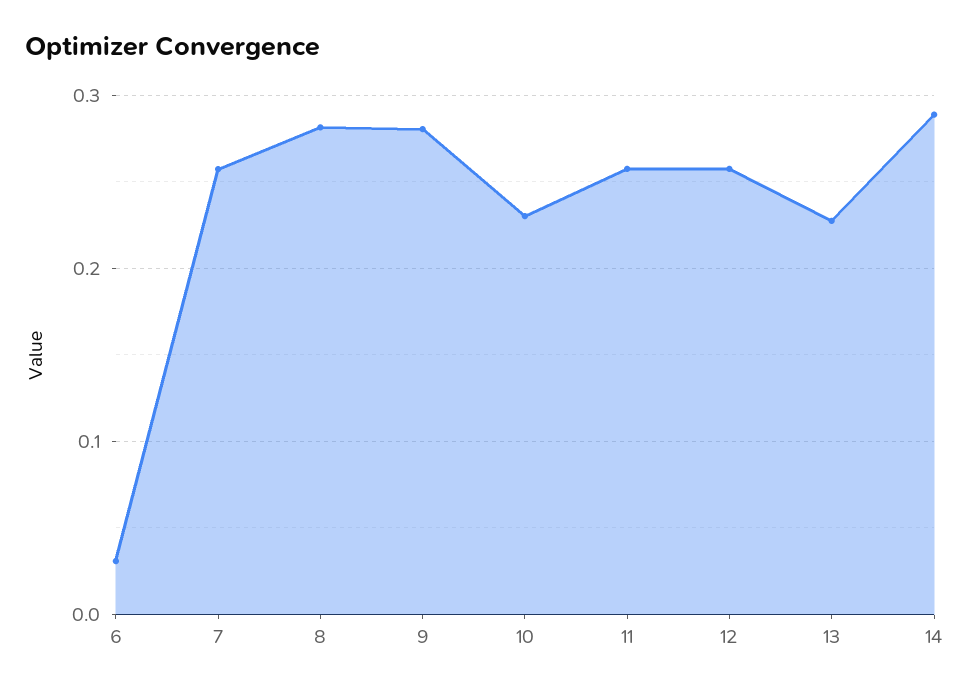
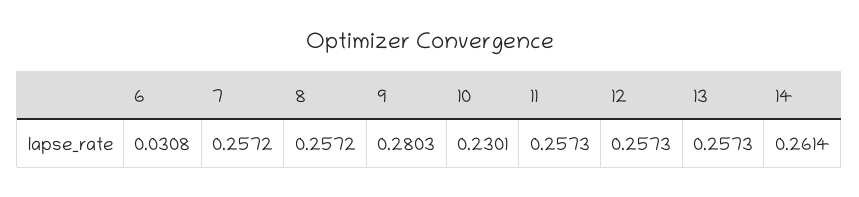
  {
    "6": 0.0308,
    "7": 0.2572,
-   "8": 0.28,
+   "8": 0.2572,
    "9": 0.2803,
    "10": 0.2301,
    "11": 0.2573,
    "12": 0.2573,
-   "13": 0.23,
+   "13": 0.2573,
-   "14": 0.29
+   "14": 0.2614
  }

